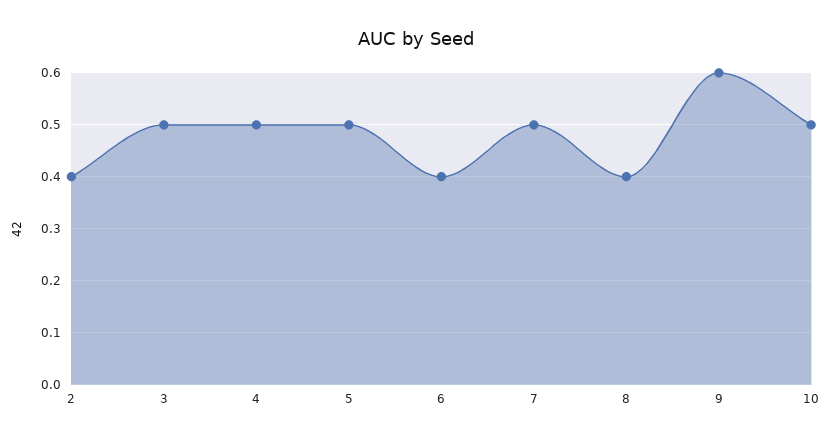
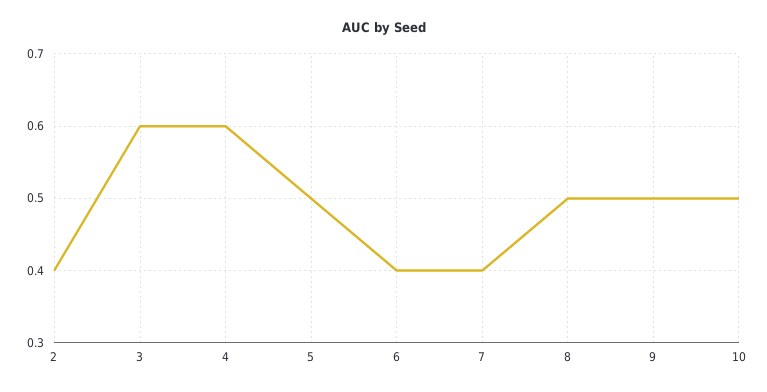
  {
    "2": 0.4,
-   "3": 0.5,
+   "3": 0.6,
-   "4": 0.5,
+   "4": 0.6,
    "5": 0.5,
    "6": 0.4,
-   "7": 0.5,
+   "7": 0.4,
-   "8": 0.4,
+   "8": 0.5,
-   "9": 0.6,
+   "9": 0.5,
    "10": 0.5
  }

